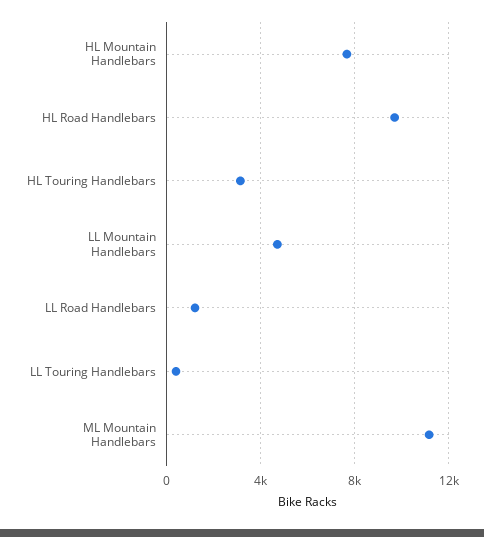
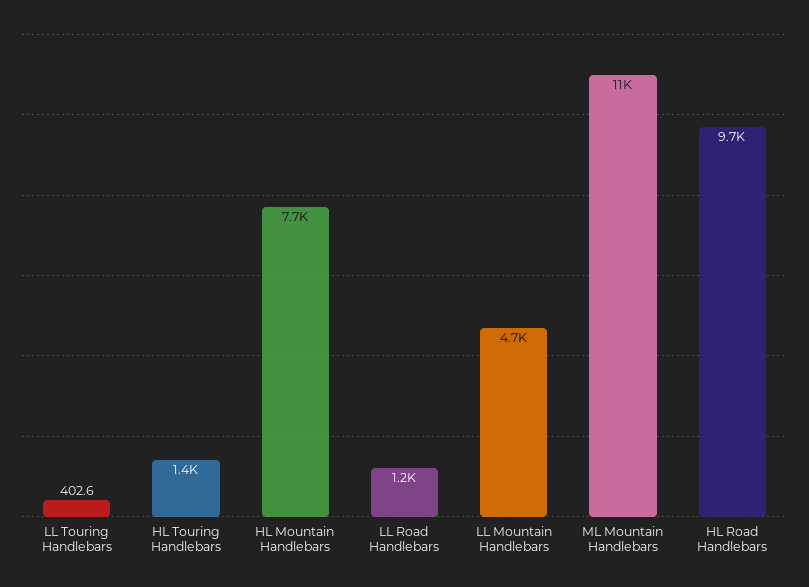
  {
    "HL Mountain Handlebars": 7700,
    "HL Road Handlebars": 9700,
-   "HL Touring Handlebars": 3000,
+   "HL Touring Handlebars": 1400,
    "LL Mountain Handlebars": 4700,
    "LL Road Handlebars": 1200,
    "LL Touring Handlebars": 402.6,
    "ML Mountain Handlebars": 11000
  }

